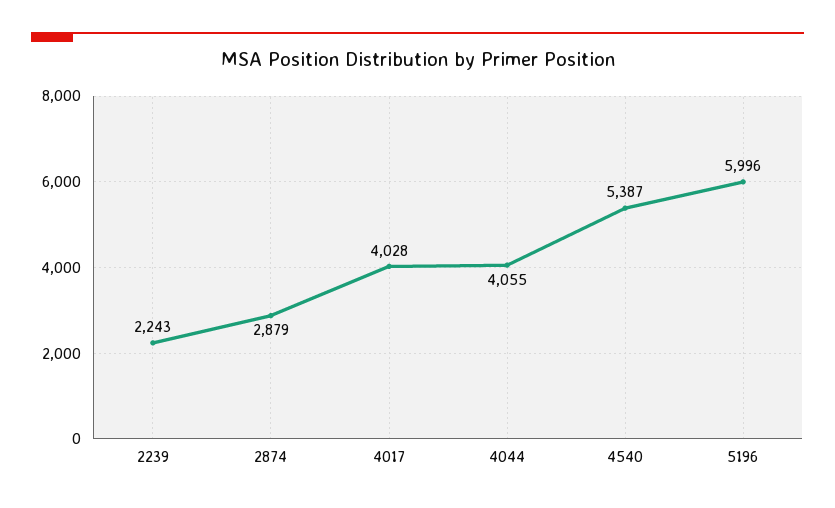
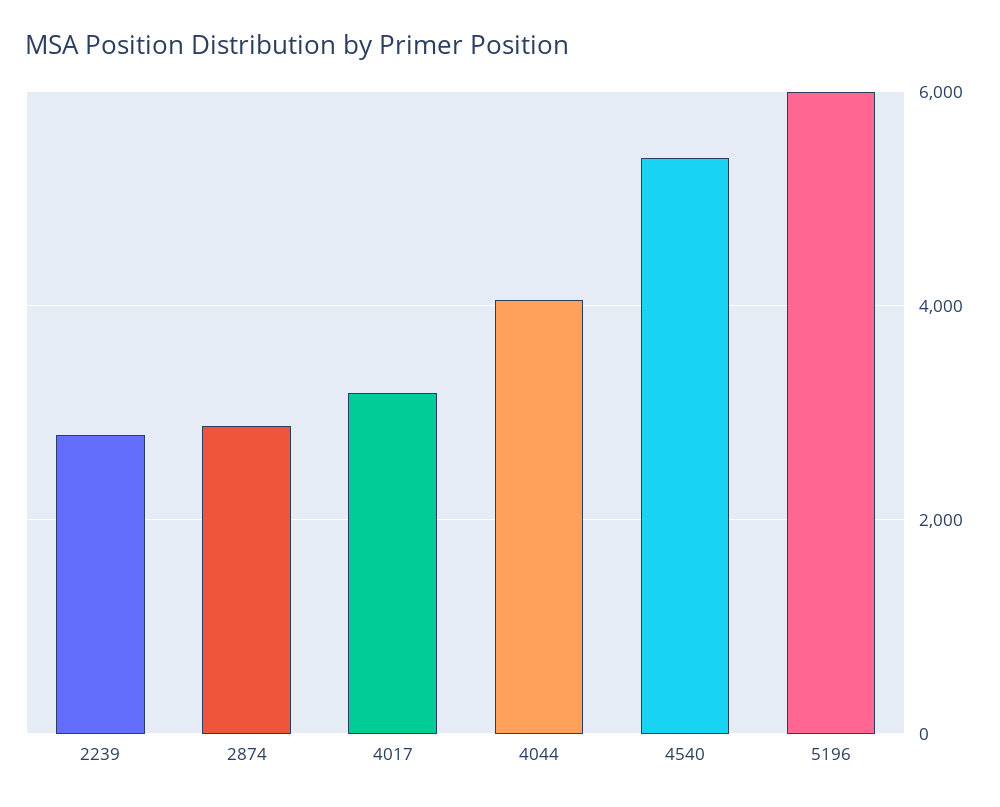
  {
-   "2239": 2243,
+   "2239": 2800,
    "2874": 2879,
-   "4017": 4028,
+   "4017": 3200,
    "4044": 4055,
    "4540": 5387,
    "5196": 5996
  }

